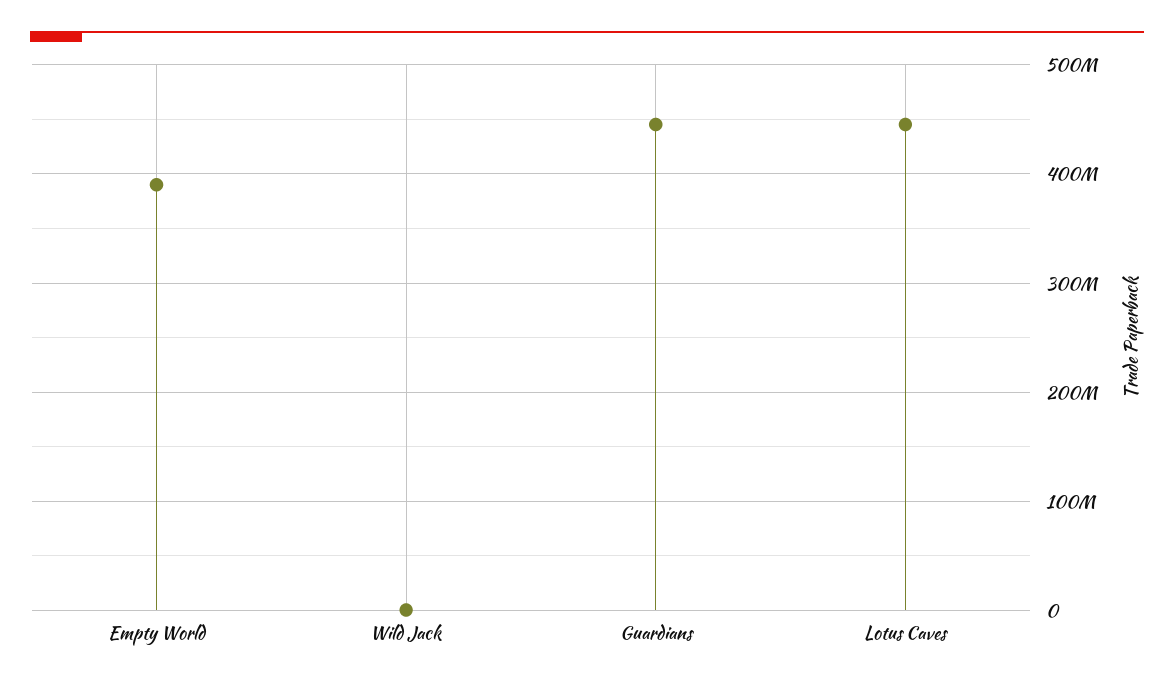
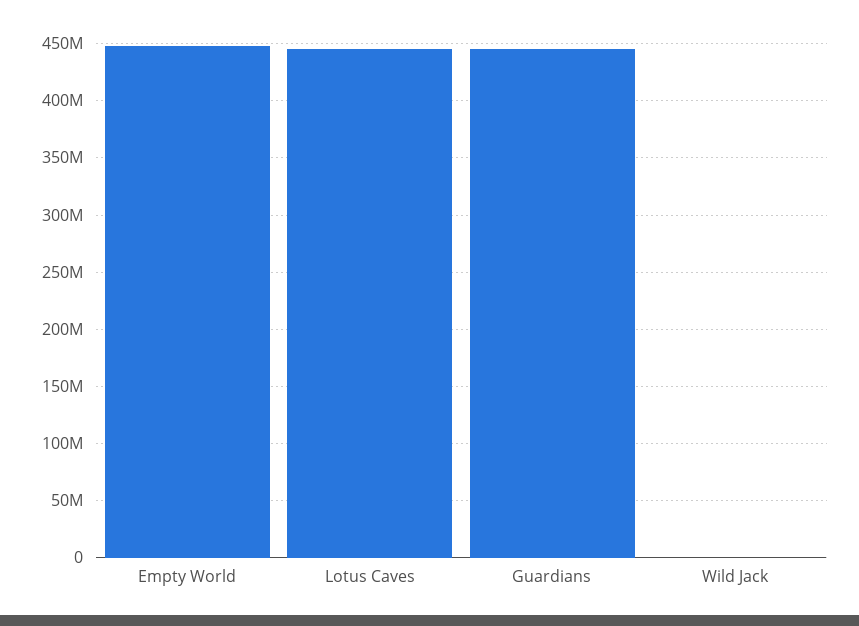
  {
-   "Empty World": 390000000,
+   "Empty World": 450000000,
    "Wild Jack": 0,
    "Guardians": 450000000,
    "Lotus Caves": 450000000
  }

